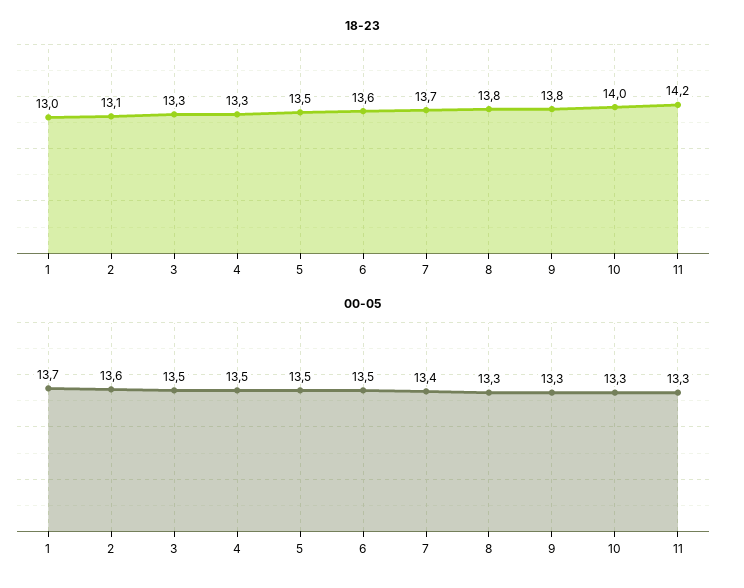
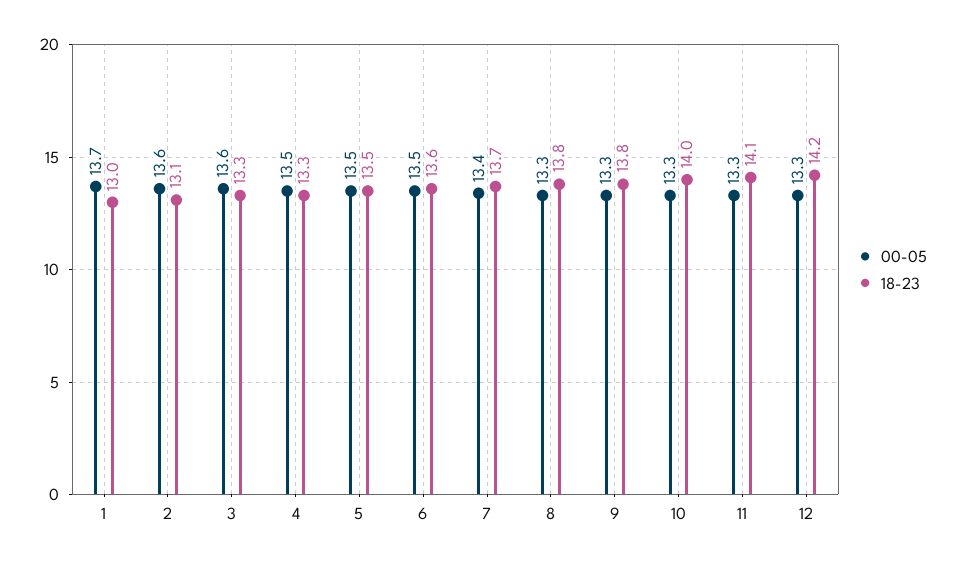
  {
    "18-23": {
      "1": 13,
      "2": 13.1,
      "3": 13.3,
      "4": 13.3,
      "5": 13.5,
      "6": 13.6,
      "7": 13.7,
      "8": 13.8,
      "9": 13.8,
      "10": 14,
-     "11": 14.2
+     "11": 14.1,
+     "12": 14.2
    },
    "00-05": {
      "1": 13.7,
      "2": 13.6,
-     "3": 13.5,
+     "3": 13.6,
      "4": 13.5,
      "5": 13.5,
      "6": 13.5,
      "7": 13.4,
      "8": 13.3,
      "9": 13.3,
      "10": 13.3,
-     "11": 13.3
+     "11": 13.3,
+     "12": 13.3
    }
  }

